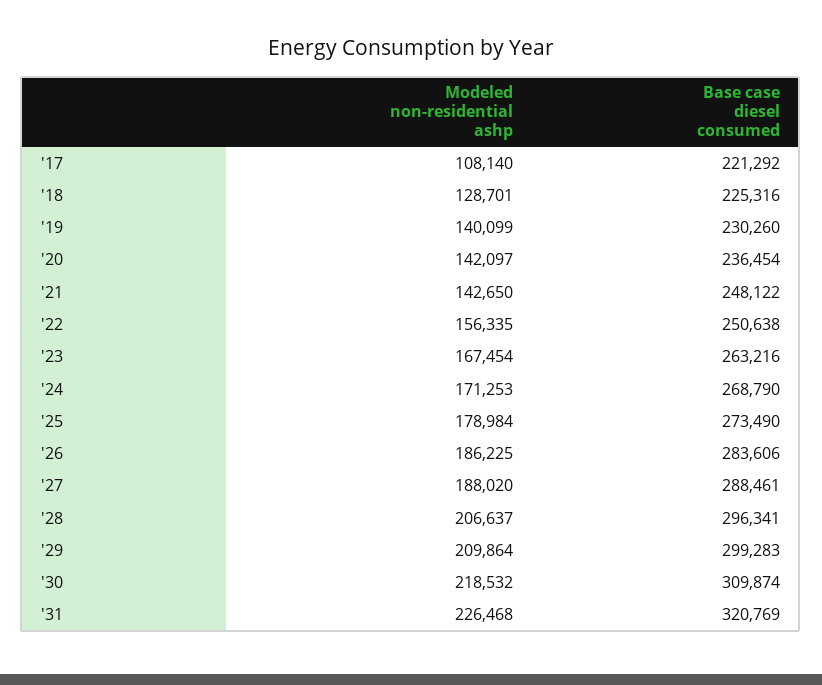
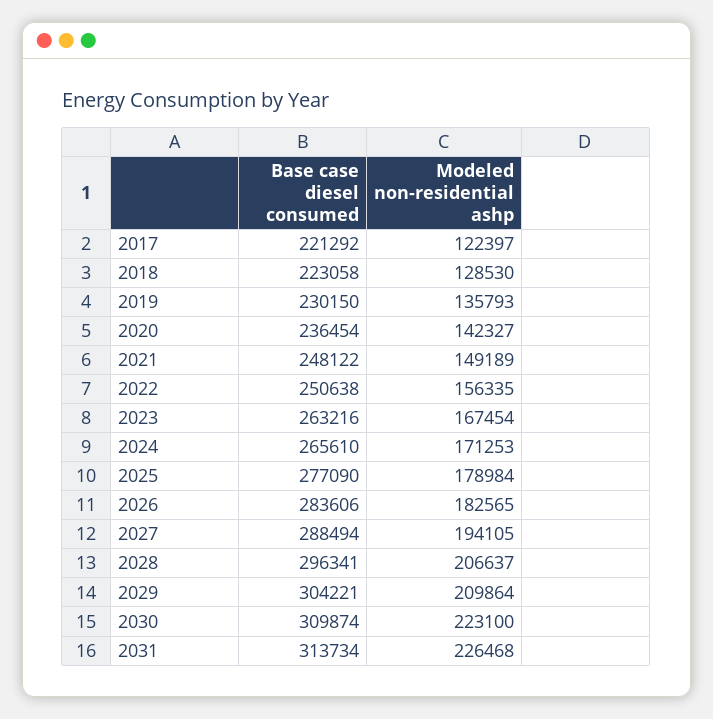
  {
    "Modeled non-residential ashp": {
-     "'17": 108140,
+     "'17": 122397,
-     "'18": 128701,
+     "'18": 128530,
-     "'19": 140099,
+     "'19": 135793,
-     "'20": 142097,
+     "'20": 142327,
-     "'21": 142650,
+     "'21": 149189,
      "'22": 156335,
      "'23": 167454,
      "'24": 171253,
      "'25": 178984,
-     "'26": 186225,
+     "'26": 182565,
-     "'27": 188020,
+     "'27": 194105,
      "'28": 206637,
      "'29": 209864,
-     "'30": 218532,
+     "'30": 223100,
      "'31": 226468
    },
    "Base case diesel consumed": {
      "'17": 221292,
-     "'18": 225316,
+     "'18": 223058,
-     "'19": 230260,
+     "'19": 230150,
      "'20": 236454,
      "'21": 248122,
      "'22": 250638,
      "'23": 263216,
-     "'24": 268790,
+     "'24": 265610,
-     "'25": 273490,
+     "'25": 277090,
      "'26": 283606,
-     "'27": 288461,
+     "'27": 288494,
      "'28": 296341,
-     "'29": 299283,
+     "'29": 304221,
      "'30": 309874,
-     "'31": 320769
+     "'31": 313734
    }
  }

